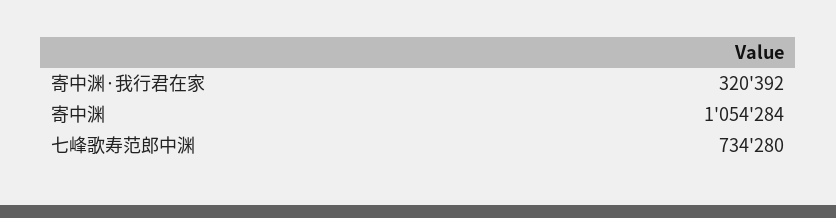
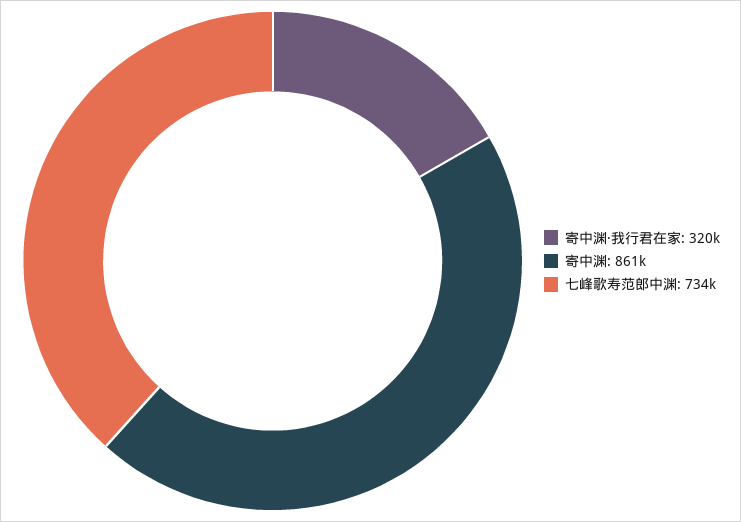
  {
    "寄中渊·我行君在家": 320392,
-   "寄中渊": 1054284,
+   "寄中渊": 861000,
    "七峰歌寿范郎中渊": 734280
  }

